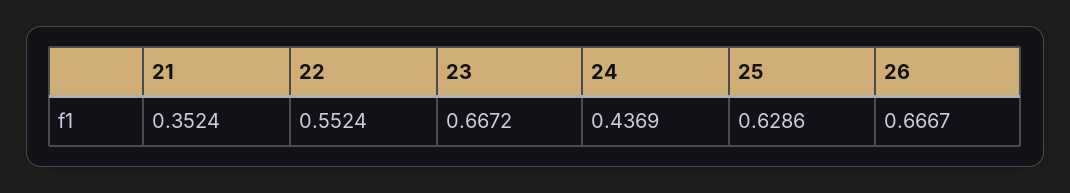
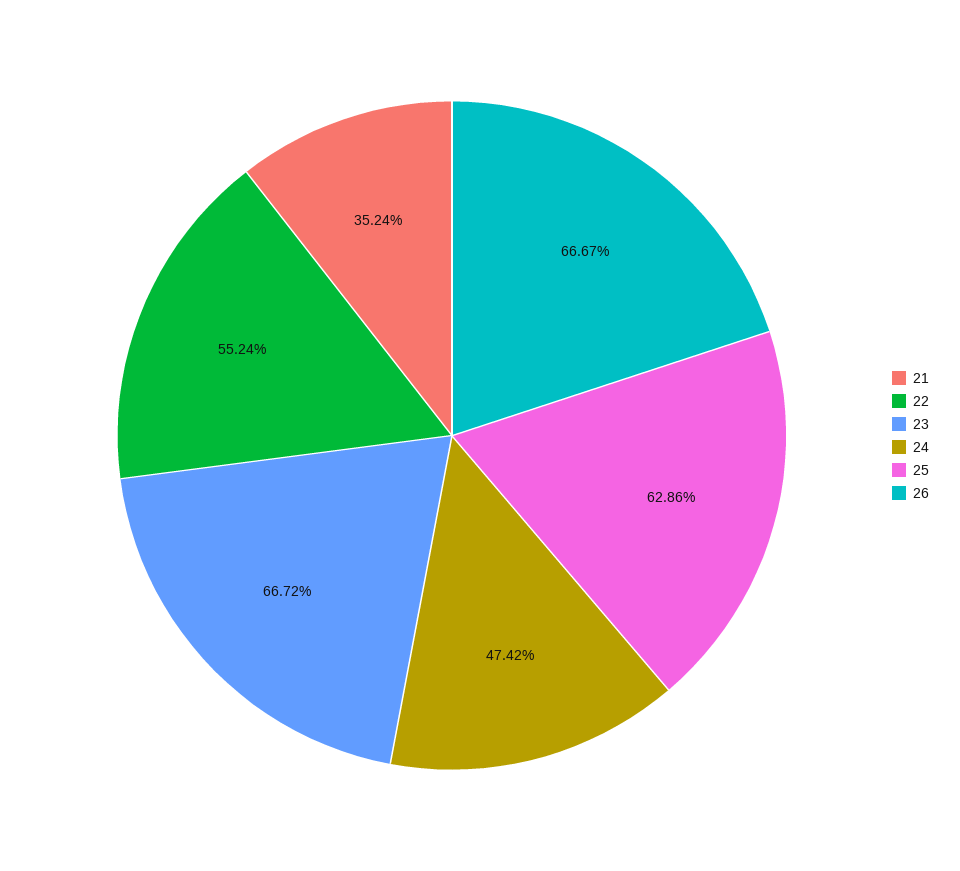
  {
    "21": 0.3524,
    "22": 0.5524,
    "23": 0.6672,
-   "24": 0.4369,
+   "24": 0.4742,
    "25": 0.6286,
    "26": 0.6667
  }

